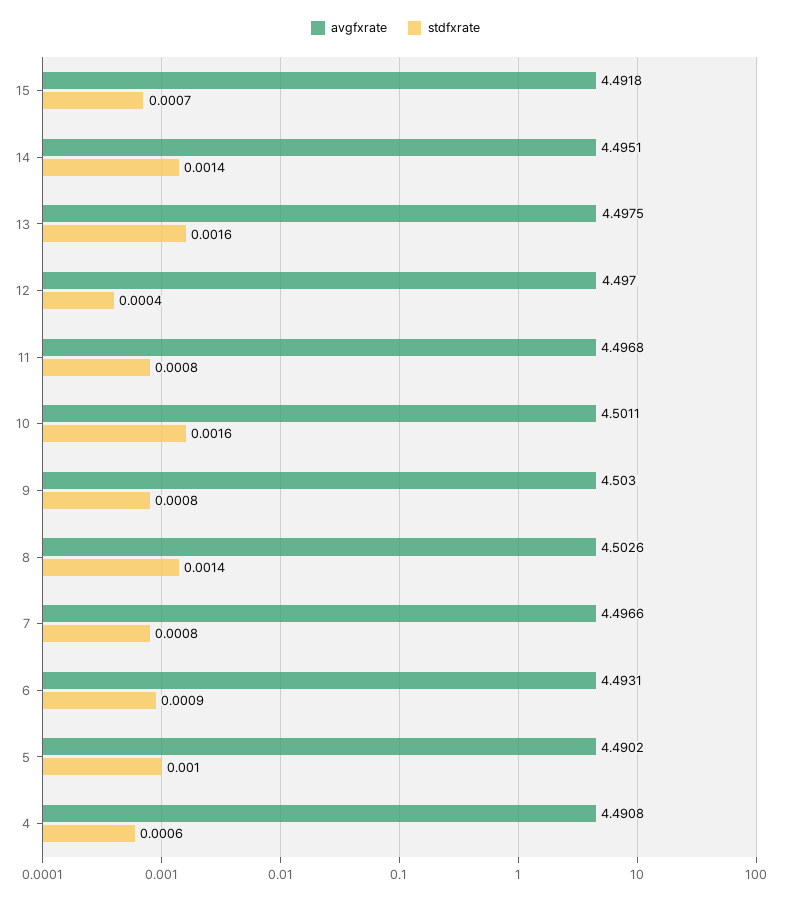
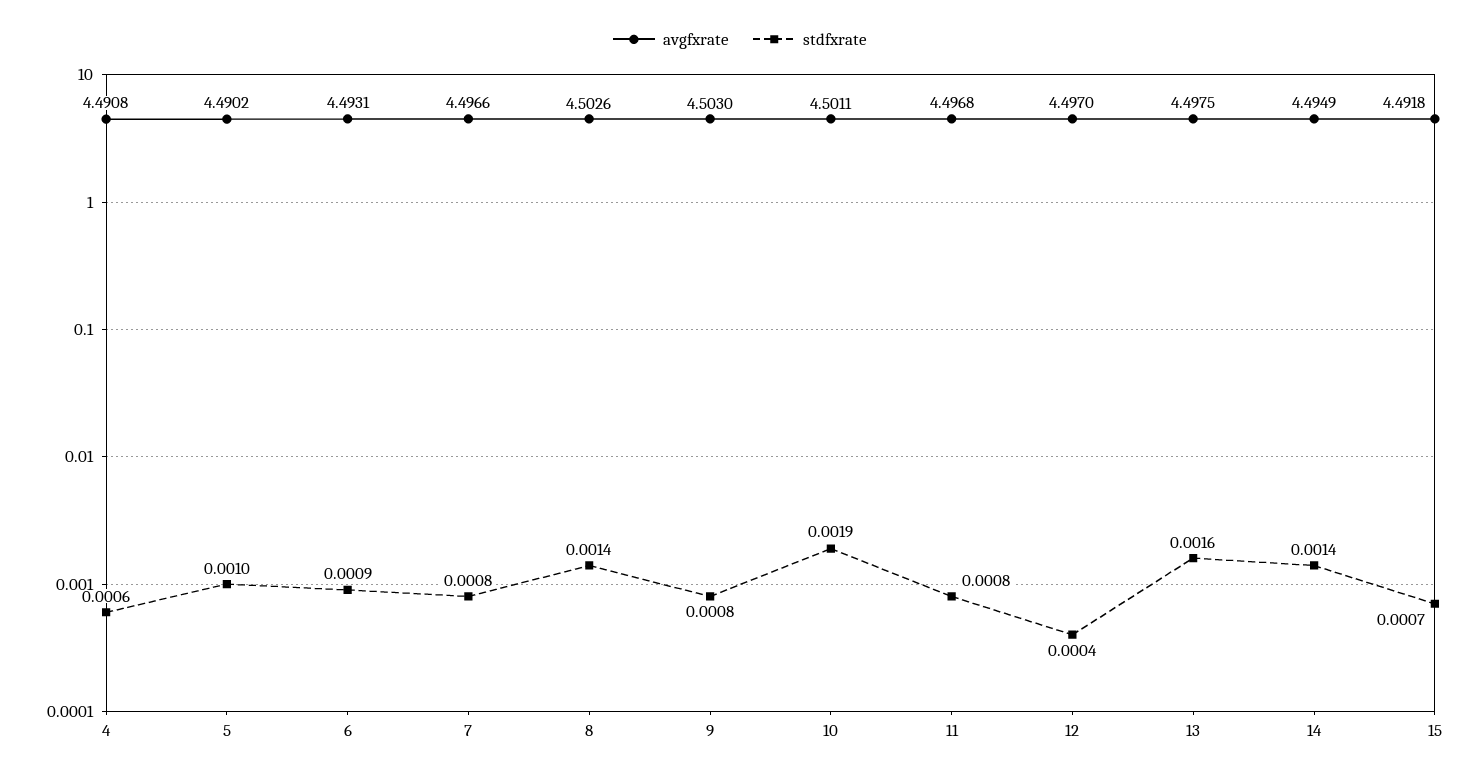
  {
    "avgfxrate": {
      "15": 4.4918,
-     "14": 4.4951,
+     "14": 4.4949,
      "13": 4.4975,
      "12": 4.497,
      "11": 4.4968,
      "10": 4.5011,
      "9": 4.503,
      "8": 4.5026,
      "7": 4.4966,
      "6": 4.4931,
      "5": 4.4902,
      "4": 4.4908
    },
    "stdfxrate": {
      "15": 0.0007,
      "14": 0.0014,
      "13": 0.0016,
      "12": 0.0004,
      "11": 0.0008,
-     "10": 0.0016,
+     "10": 0.0019,
      "9": 0.0008,
      "8": 0.0014,
      "7": 0.0008,
      "6": 0.0009,
      "5": 0.001,
      "4": 0.0006
    }
  }

